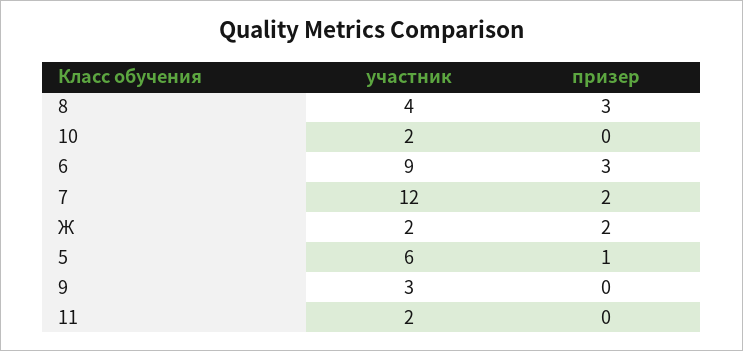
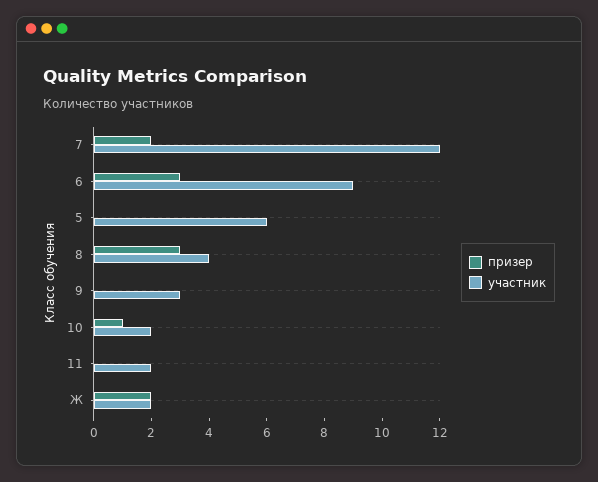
  {
    "участник": {
      "8": 4,
      "10": 2,
      "6": 9,
      "7": 12,
      "Ж": 2,
      "5": 6,
      "9": 3,
      "11": 2
    },
    "призер": {
      "8": 3,
-     "10": 0,
+     "10": 1,
      "6": 3,
      "7": 2,
      "Ж": 2,
-     "5": 1,
+     "5": 0,
      "9": 0,
      "11": 0
    }
  }

